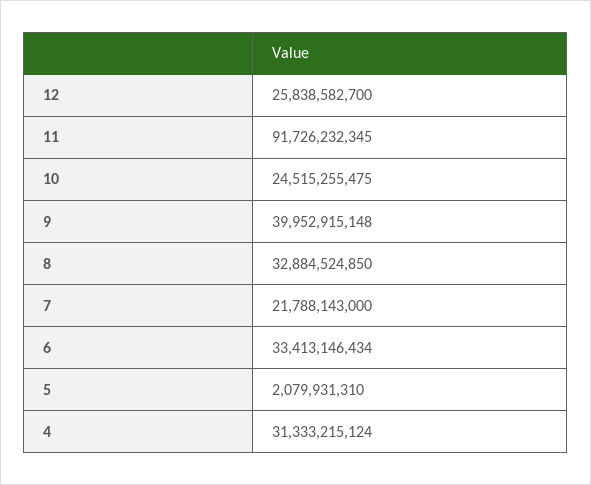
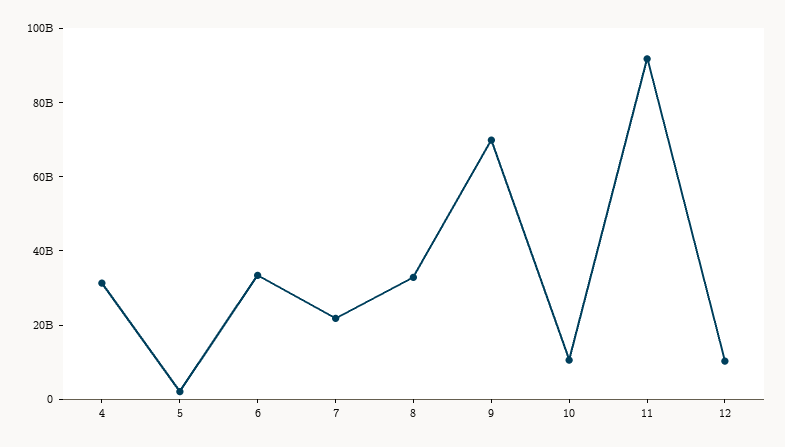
  {
-   "12": 25838582700,
+   "12": 10000000000,
    "11": 91726232345,
-   "10": 24515255475,
+   "10": 10000000000,
-   "9": 39952915148,
+   "9": 70000000000,
    "8": 32884524850,
    "7": 21788143000,
    "6": 33413146434,
    "5": 2079931310,
    "4": 31333215124
  }

